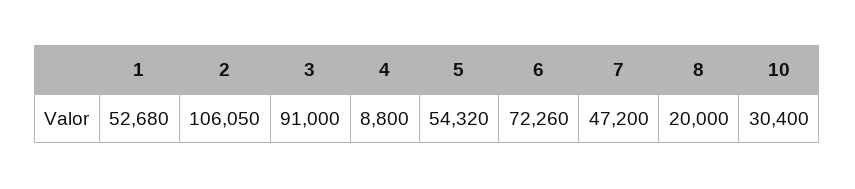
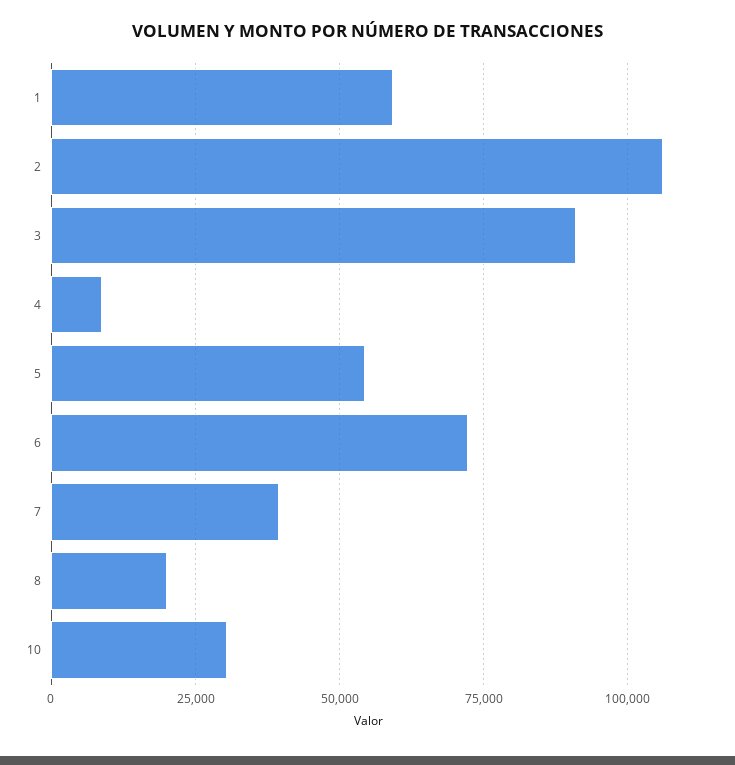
  {
-   "1": 52680,
+   "1": 60000,
    "2": 106050,
    "3": 91000,
    "4": 8800,
    "5": 54320,
    "6": 72260,
-   "7": 47200,
+   "7": 40000,
    "8": 20000,
    "10": 30400
  }

